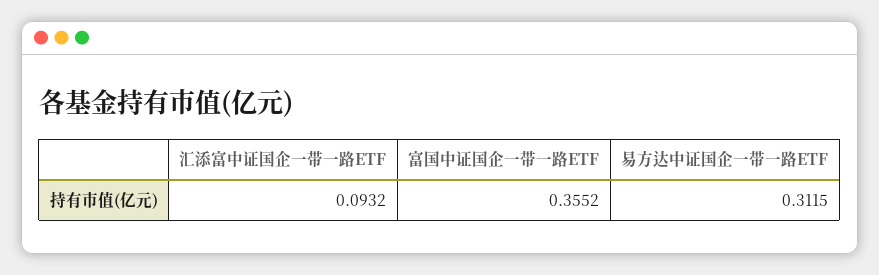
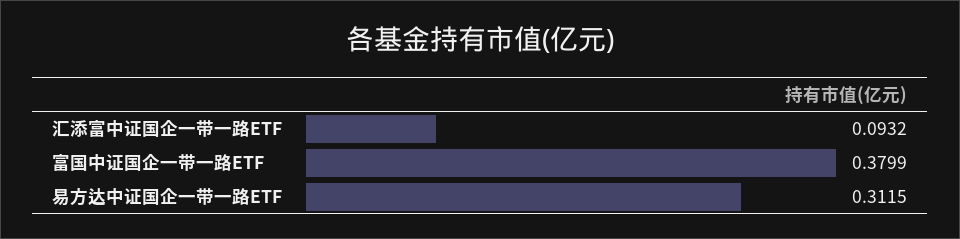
  {
    "汇添富中证国企一带一路ETF": 0.0932,
-   "富国中证国企一带一路ETF": 0.3552,
+   "富国中证国企一带一路ETF": 0.3799,
    "易方达中证国企一带一路ETF": 0.3115
  }

